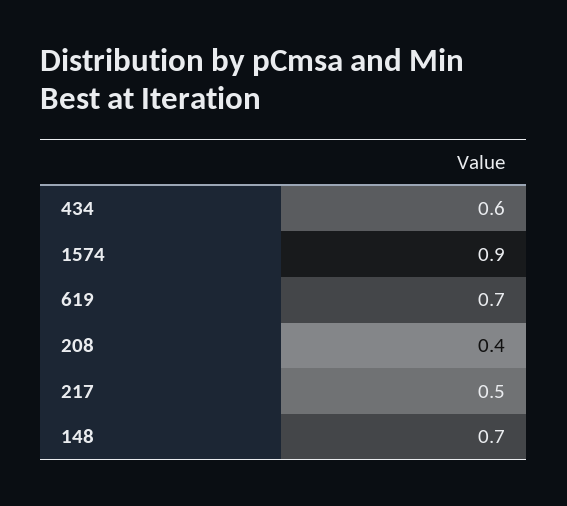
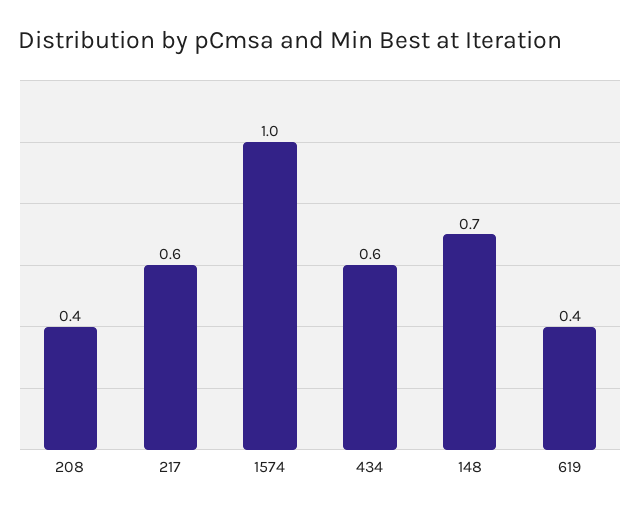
  {
    "434": 0.6,
-   "1574": 0.9,
+   "1574": 1,
-   "619": 0.7,
+   "619": 0.4,
    "208": 0.4,
-   "217": 0.5,
+   "217": 0.6,
    "148": 0.7
  }

